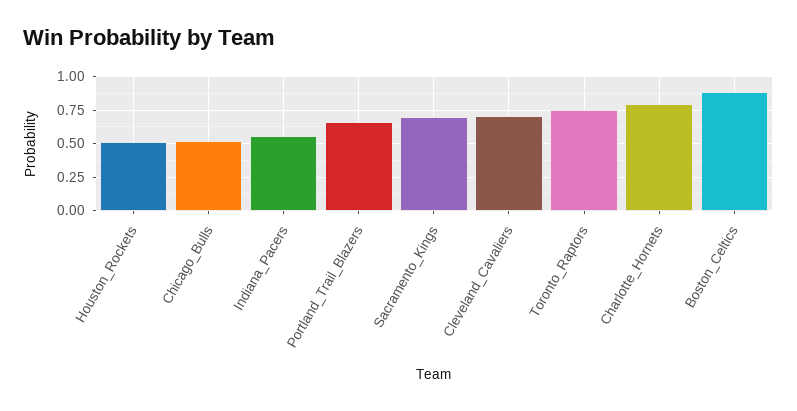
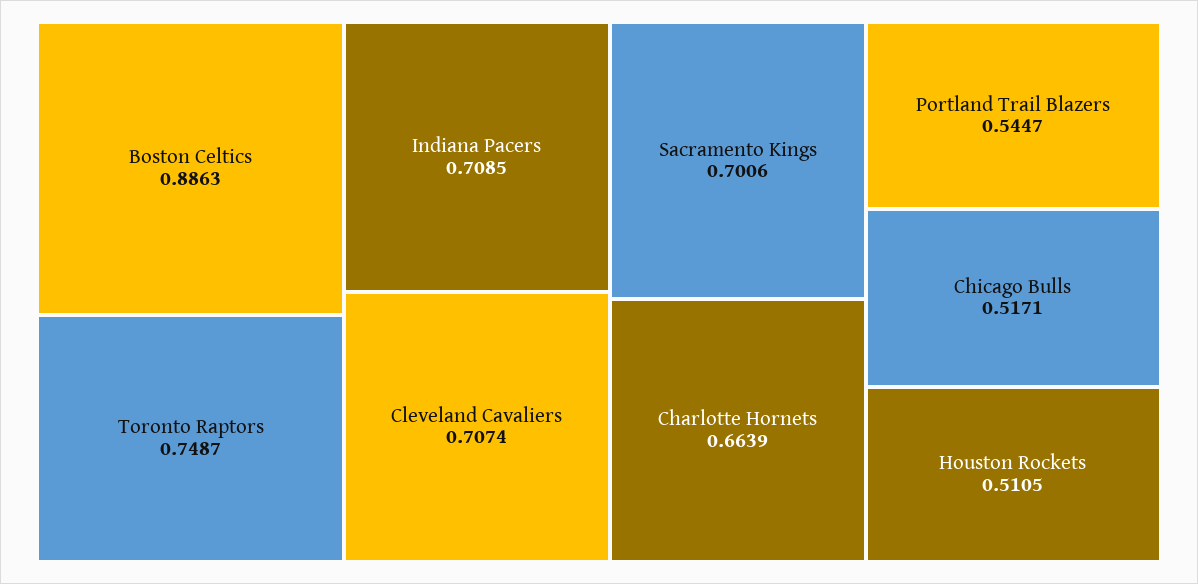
  {
    "Houston_Rockets": 0.5105,
    "Chicago_Bulls": 0.5171,
-   "Indiana_Pacers": 0.55,
+   "Indiana_Pacers": 0.7085,
-   "Portland_Trail_Blazers": 0.65,
+   "Portland_Trail_Blazers": 0.5447,
    "Sacramento_Kings": 0.7006,
    "Cleveland_Cavaliers": 0.7074,
    "Toronto_Raptors": 0.7487,
-   "Charlotte_Hornets": 0.8,
+   "Charlotte_Hornets": 0.6639,
    "Boston_Celtics": 0.8863
  }

